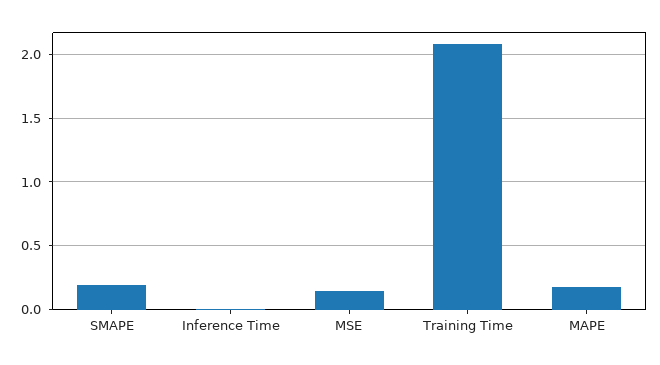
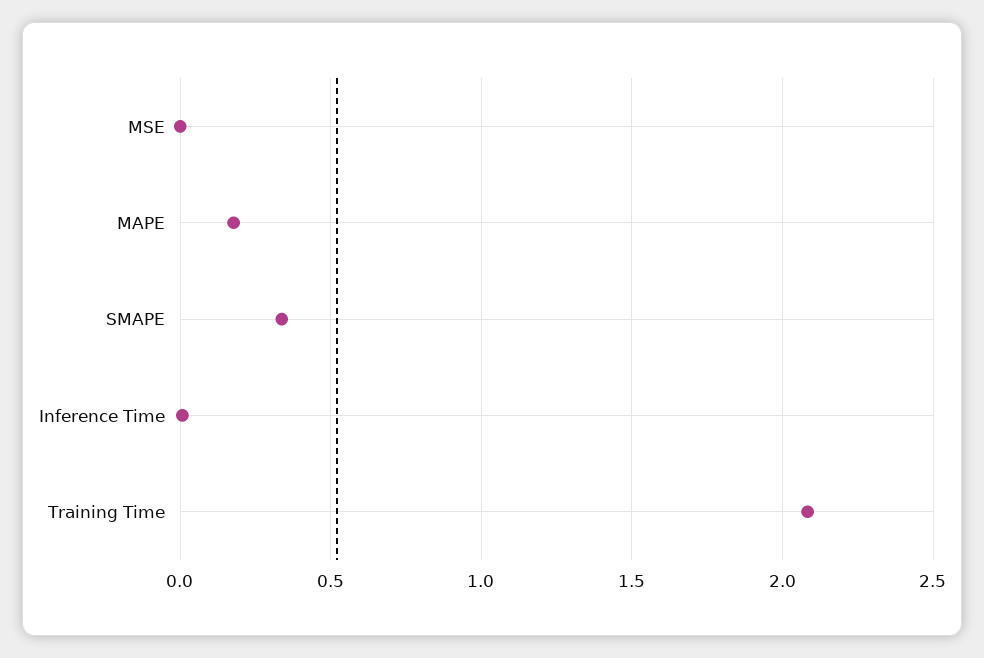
  {
-   "SMAPE": 0.2,
+   "SMAPE": 0.35,
    "Inference Time": 0,
-   "MSE": 0.15,
+   "MSE": 0,
    "Training Time": 2.1,
    "MAPE": 0.2
  }

